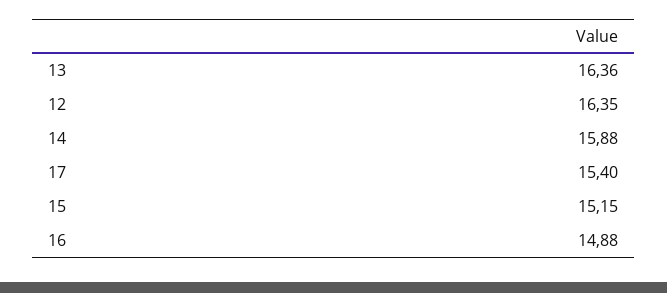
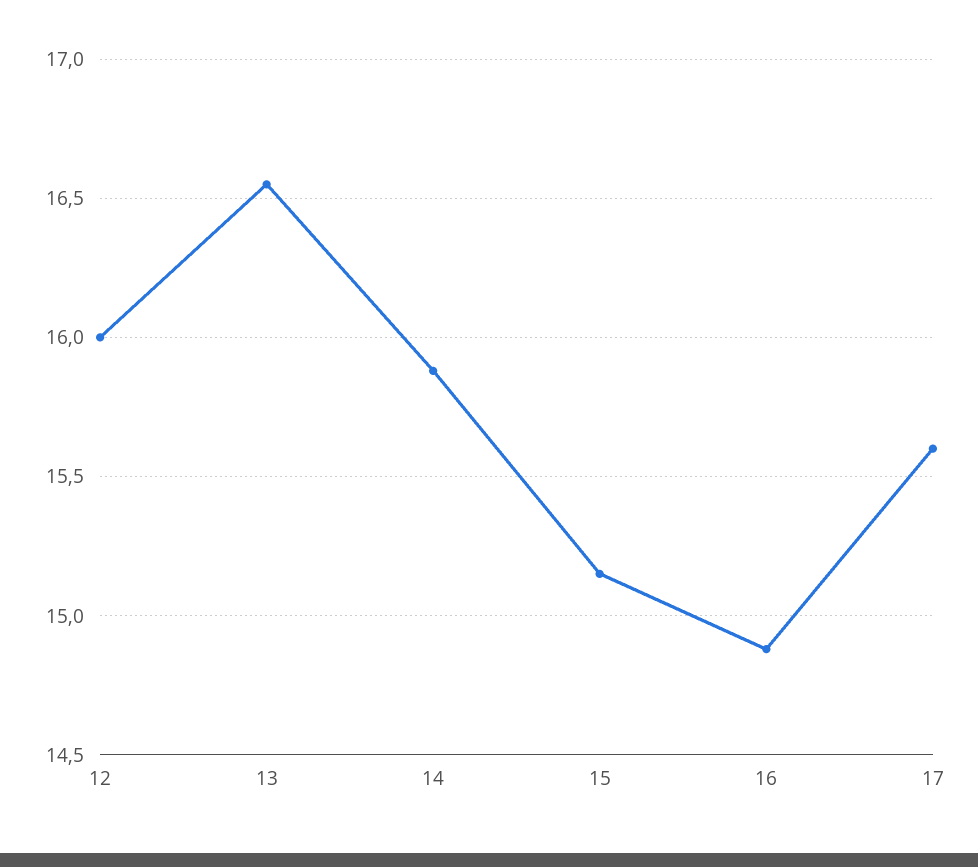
  {
-   "13": 16.36,
+   "13": 16.55,
-   "12": 16.35,
+   "12": 16,
    "14": 15.88,
-   "17": 15.4,
+   "17": 15.6,
    "15": 15.15,
    "16": 14.88
  }

